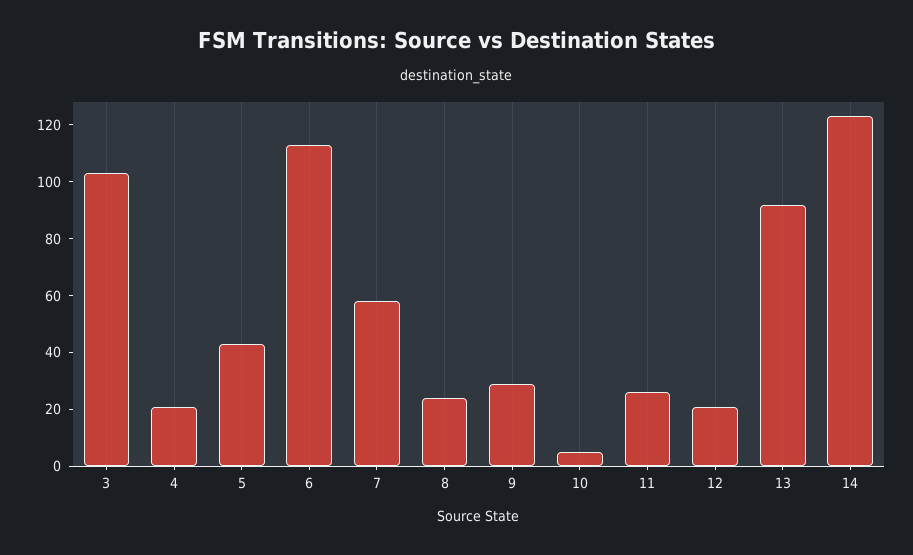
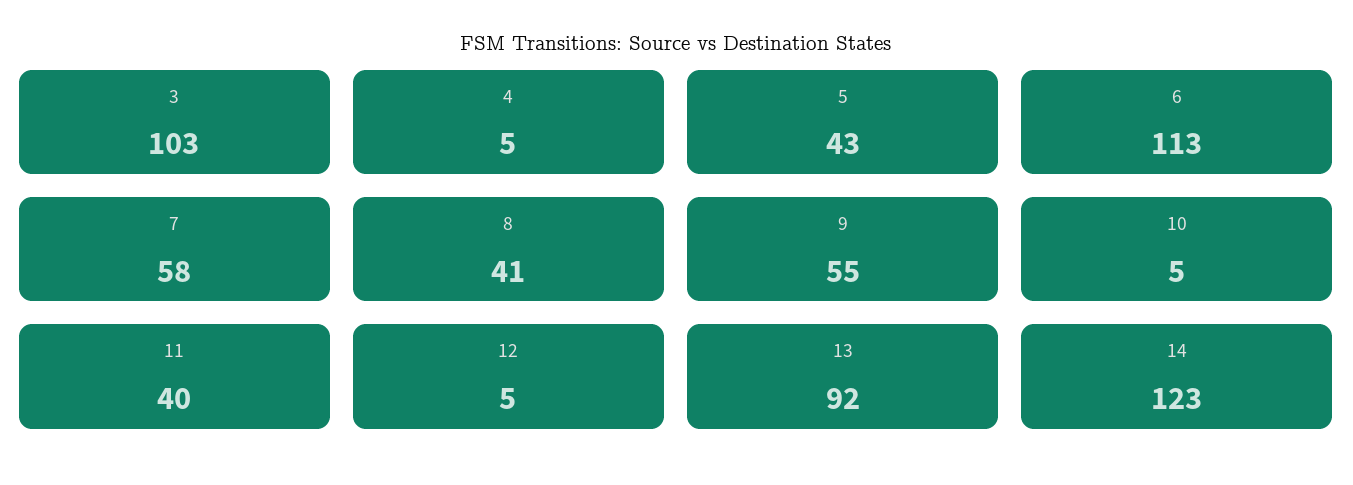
  {
    "3": 103,
-   "4": 20,
+   "4": 5,
    "5": 43,
    "6": 113,
    "7": 58,
-   "8": 25,
+   "8": 41,
-   "9": 30,
+   "9": 55,
    "10": 5,
-   "11": 25,
+   "11": 40,
-   "12": 20,
+   "12": 5,
    "13": 92,
    "14": 123
  }

